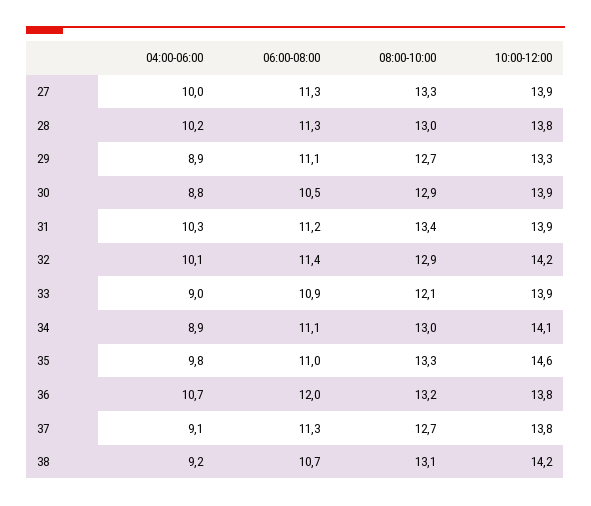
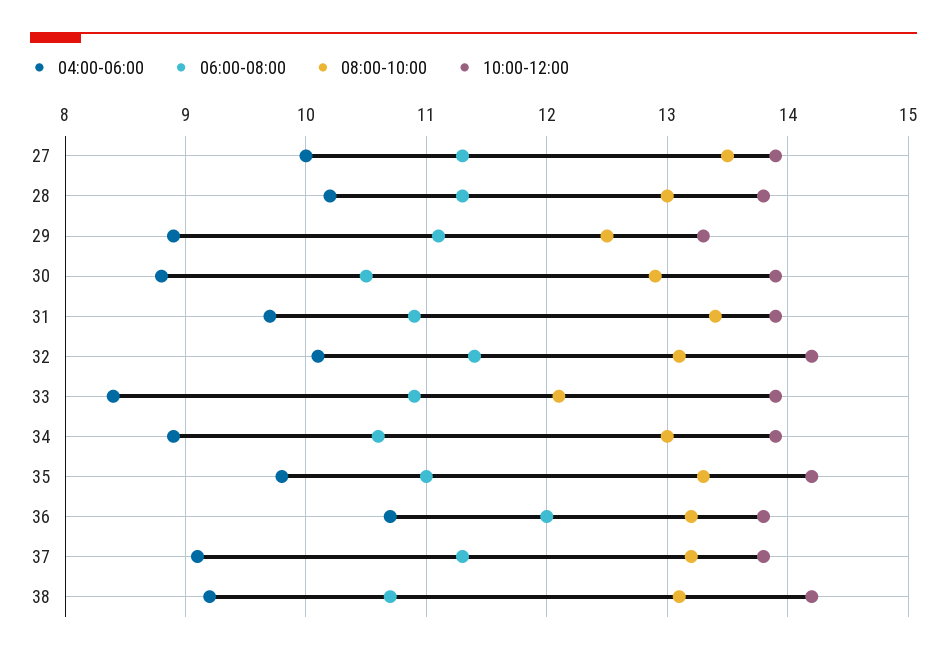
  {
    "04:00-06:00": {
      "27": 10,
      "28": 10.2,
      "29": 8.9,
      "30": 8.8,
-     "31": 10.3,
+     "31": 9.7,
      "32": 10.1,
-     "33": 9,
+     "33": 8.4,
      "34": 8.9,
      "35": 9.8,
      "36": 10.7,
      "37": 9.1,
      "38": 9.2
    },
    "06:00-08:00": {
      "27": 11.3,
      "28": 11.3,
      "29": 11.1,
      "30": 10.5,
-     "31": 11.2,
+     "31": 10.9,
      "32": 11.4,
      "33": 10.9,
-     "34": 11.1,
+     "34": 10.6,
      "35": 11,
      "36": 12,
      "37": 11.3,
      "38": 10.7
    },
    "08:00-10:00": {
-     "27": 13.3,
+     "27": 13.5,
      "28": 13,
-     "29": 12.7,
+     "29": 12.5,
      "30": 12.9,
      "31": 13.4,
-     "32": 12.9,
+     "32": 13.1,
      "33": 12.1,
      "34": 13,
      "35": 13.3,
      "36": 13.2,
-     "37": 12.7,
+     "37": 13.2,
      "38": 13.1
    },
    "10:00-12:00": {
      "27": 13.9,
      "28": 13.8,
      "29": 13.3,
      "30": 13.9,
      "31": 13.9,
      "32": 14.2,
      "33": 13.9,
-     "34": 14.1,
+     "34": 13.9,
-     "35": 14.6,
+     "35": 14.2,
      "36": 13.8,
      "37": 13.8,
      "38": 14.2
    }
  }

